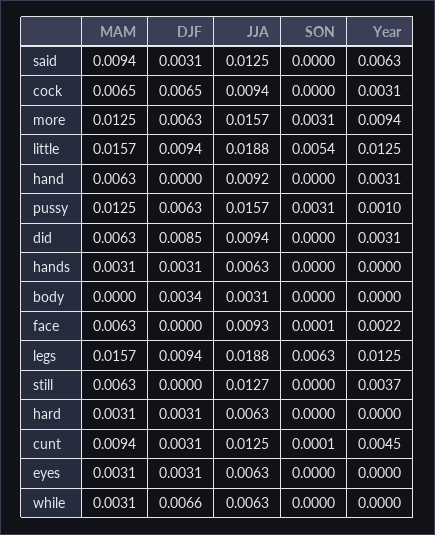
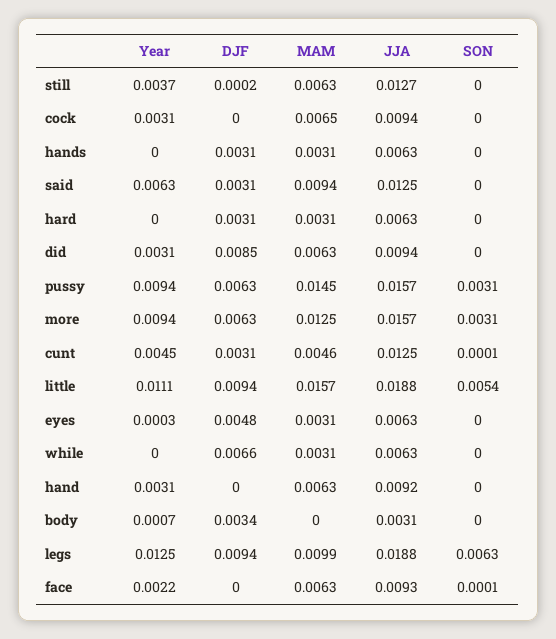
  {
    "MAM": {
      "said": 0.0094,
      "cock": 0.0065,
      "more": 0.0125,
      "little": 0.0157,
      "hand": 0.0063,
-     "pussy": 0.0125,
+     "pussy": 0.0145,
      "did": 0.0063,
      "hands": 0.0031,
      "body": 0,
      "face": 0.0063,
-     "legs": 0.0157,
+     "legs": 0.0099,
      "still": 0.0063,
      "hard": 0.0031,
-     "cunt": 0.0094,
+     "cunt": 0.0046,
      "eyes": 0.0031,
      "while": 0.0031
    },
    "DJF": {
      "said": 0.0031,
-     "cock": 0.0065,
+     "cock": 0,
      "more": 0.0063,
      "little": 0.0094,
      "hand": 0,
      "pussy": 0.0063,
      "did": 0.0085,
      "hands": 0.0031,
      "body": 0.0034,
      "face": 0,
      "legs": 0.0094,
-     "still": 0,
+     "still": 0.0002,
      "hard": 0.0031,
      "cunt": 0.0031,
-     "eyes": 0.0031,
+     "eyes": 0.0048,
      "while": 0.0066
    },
    "JJA": {
      "said": 0.0125,
      "cock": 0.0094,
      "more": 0.0157,
      "little": 0.0188,
      "hand": 0.0092,
      "pussy": 0.0157,
      "did": 0.0094,
      "hands": 0.0063,
      "body": 0.0031,
      "face": 0.0093,
      "legs": 0.0188,
      "still": 0.0127,
      "hard": 0.0063,
      "cunt": 0.0125,
      "eyes": 0.0063,
      "while": 0.0063
    },
    "SON": {
      "said": 0,
      "cock": 0,
      "more": 0.0031,
      "little": 0.0054,
      "hand": 0,
      "pussy": 0.0031,
      "did": 0,
      "hands": 0,
      "body": 0,
      "face": 0.0001,
      "legs": 0.0063,
      "still": 0,
      "hard": 0,
      "cunt": 0.0001,
      "eyes": 0,
      "while": 0
    },
    "Year": {
      "said": 0.0063,
      "cock": 0.0031,
      "more": 0.0094,
-     "little": 0.0125,
+     "little": 0.0111,
      "hand": 0.0031,
-     "pussy": 0.001,
+     "pussy": 0.0094,
      "did": 0.0031,
      "hands": 0,
-     "body": 0,
+     "body": 0.0007,
      "face": 0.0022,
      "legs": 0.0125,
      "still": 0.0037,
      "hard": 0,
      "cunt": 0.0045,
-     "eyes": 0,
+     "eyes": 0.0003,
      "while": 0
    }
  }

